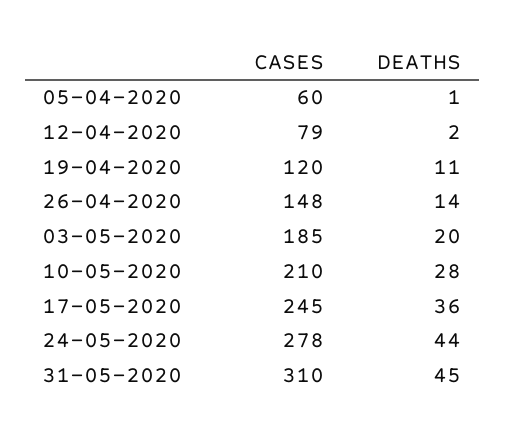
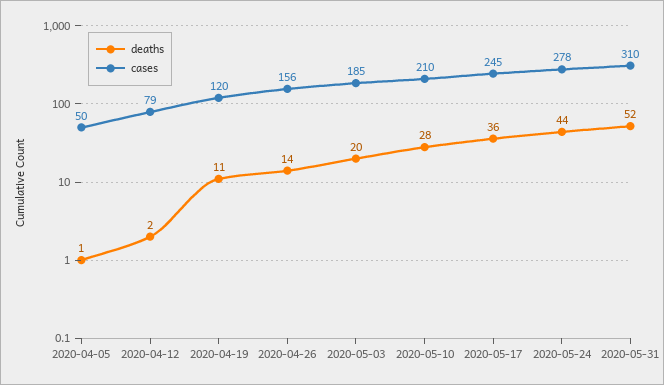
  {
    "CASES": {
-     "05-04-2020": 60,
+     "05-04-2020": 50,
      "12-04-2020": 79,
      "19-04-2020": 120,
-     "26-04-2020": 148,
+     "26-04-2020": 156,
      "03-05-2020": 185,
      "10-05-2020": 210,
      "17-05-2020": 245,
      "24-05-2020": 278,
      "31-05-2020": 310
    },
    "DEATHS": {
      "05-04-2020": 1,
      "12-04-2020": 2,
      "19-04-2020": 11,
      "26-04-2020": 14,
      "03-05-2020": 20,
      "10-05-2020": 28,
      "17-05-2020": 36,
      "24-05-2020": 44,
-     "31-05-2020": 45
+     "31-05-2020": 52
    }
  }

